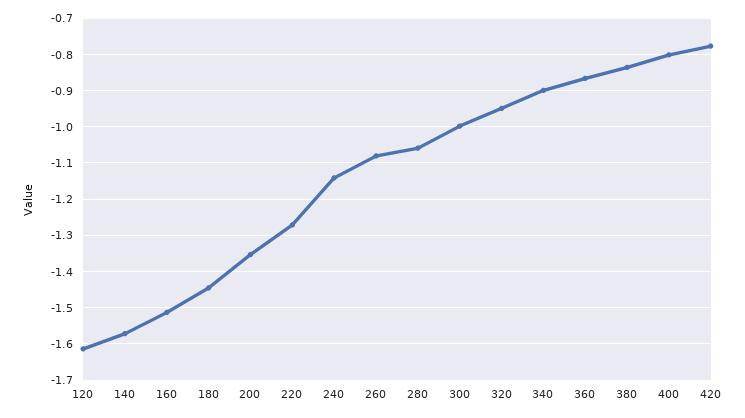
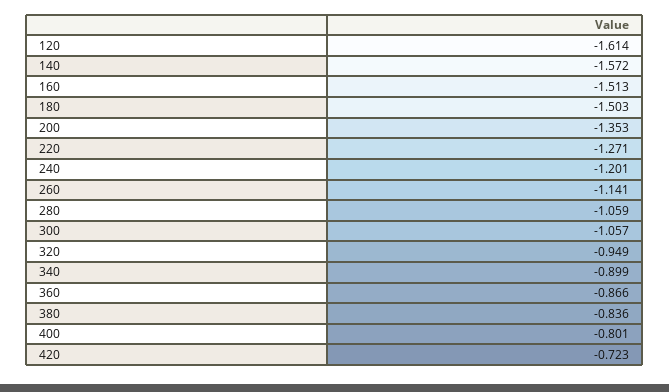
  {
    "120": -1.614,
    "140": -1.572,
    "160": -1.513,
-   "180": -1.44,
+   "180": -1.503,
    "200": -1.353,
    "220": -1.271,
-   "240": -1.14,
+   "240": -1.201,
-   "260": -1.08,
+   "260": -1.141,
    "280": -1.059,
-   "300": -1,
+   "300": -1.057,
    "320": -0.949,
    "340": -0.899,
    "360": -0.866,
    "380": -0.836,
    "400": -0.801,
-   "420": -0.78
+   "420": -0.723
  }

